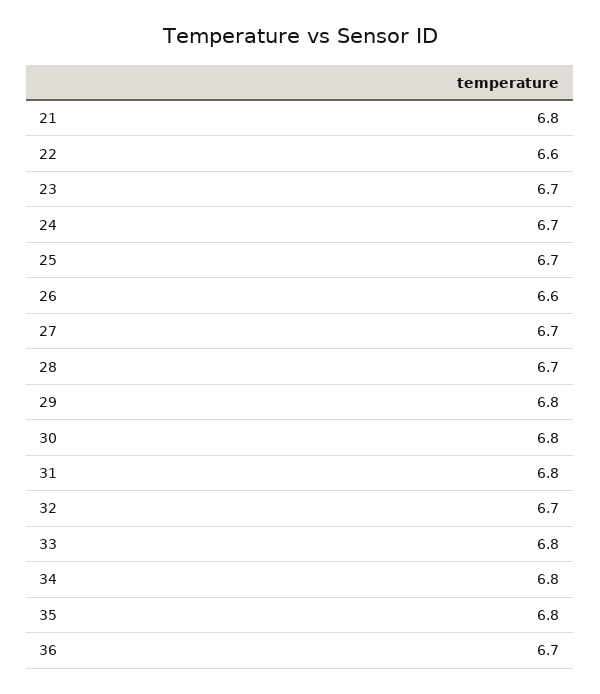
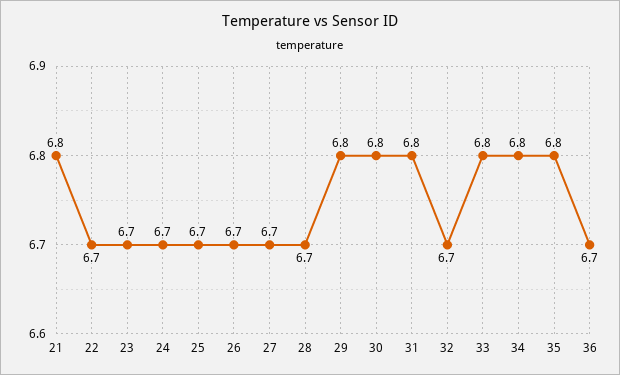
  {
    "21": 6.8,
-   "22": 6.6,
+   "22": 6.7,
    "23": 6.7,
    "24": 6.7,
    "25": 6.7,
-   "26": 6.6,
+   "26": 6.7,
    "27": 6.7,
    "28": 6.7,
    "29": 6.8,
    "30": 6.8,
    "31": 6.8,
    "32": 6.7,
    "33": 6.8,
    "34": 6.8,
    "35": 6.8,
    "36": 6.7
  }

